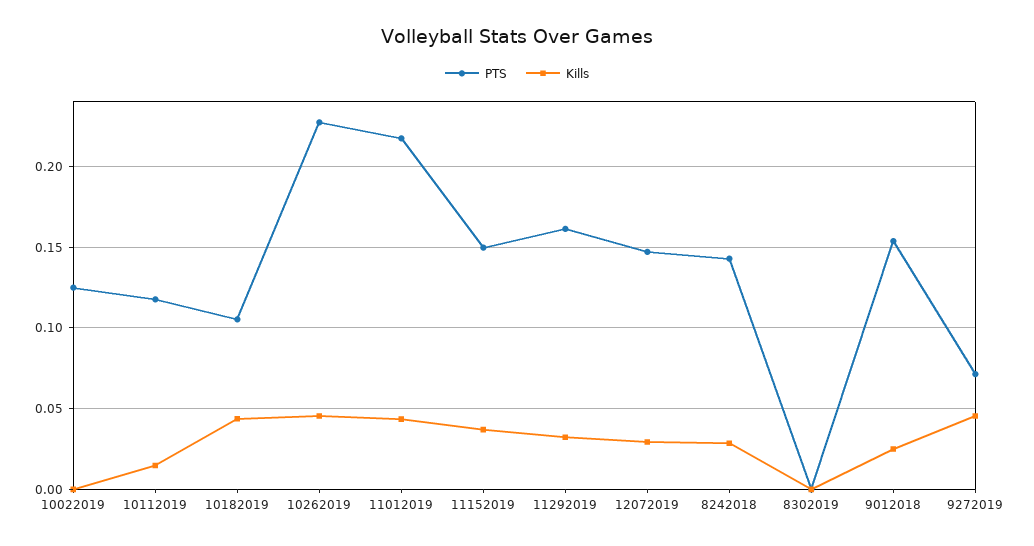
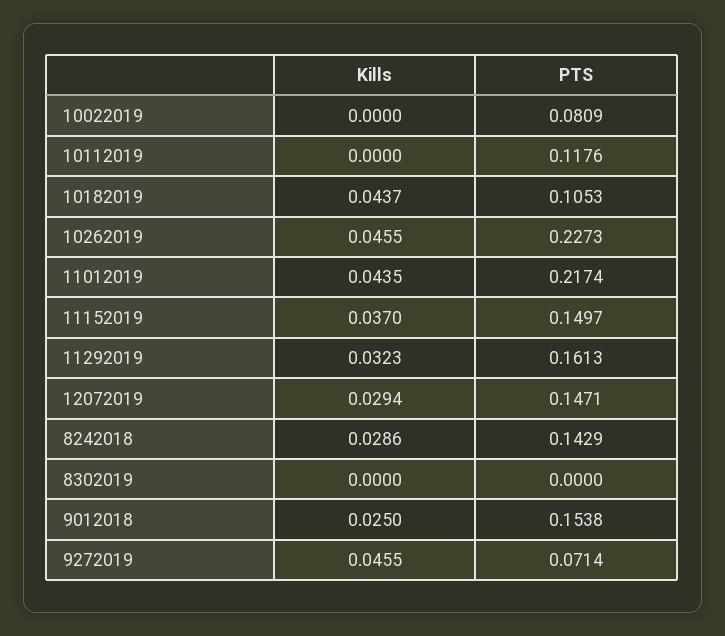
  {
    "PTS": {
-     "10022019": 0.125,
+     "10022019": 0.0809,
      "10112019": 0.1176,
      "10182019": 0.1053,
      "10262019": 0.2273,
      "11012019": 0.2174,
      "11152019": 0.1497,
      "11292019": 0.1613,
      "12072019": 0.1471,
      "8242018": 0.1429,
      "8302019": 0,
      "9012018": 0.1538,
      "9272019": 0.0714
    },
    "Kills": {
      "10022019": 0,
-     "10112019": 0.015,
+     "10112019": 0,
      "10182019": 0.0437,
      "10262019": 0.0455,
      "11012019": 0.0435,
      "11152019": 0.037,
      "11292019": 0.0323,
      "12072019": 0.0294,
      "8242018": 0.0286,
      "8302019": 0,
      "9012018": 0.025,
      "9272019": 0.0455
    }
  }

